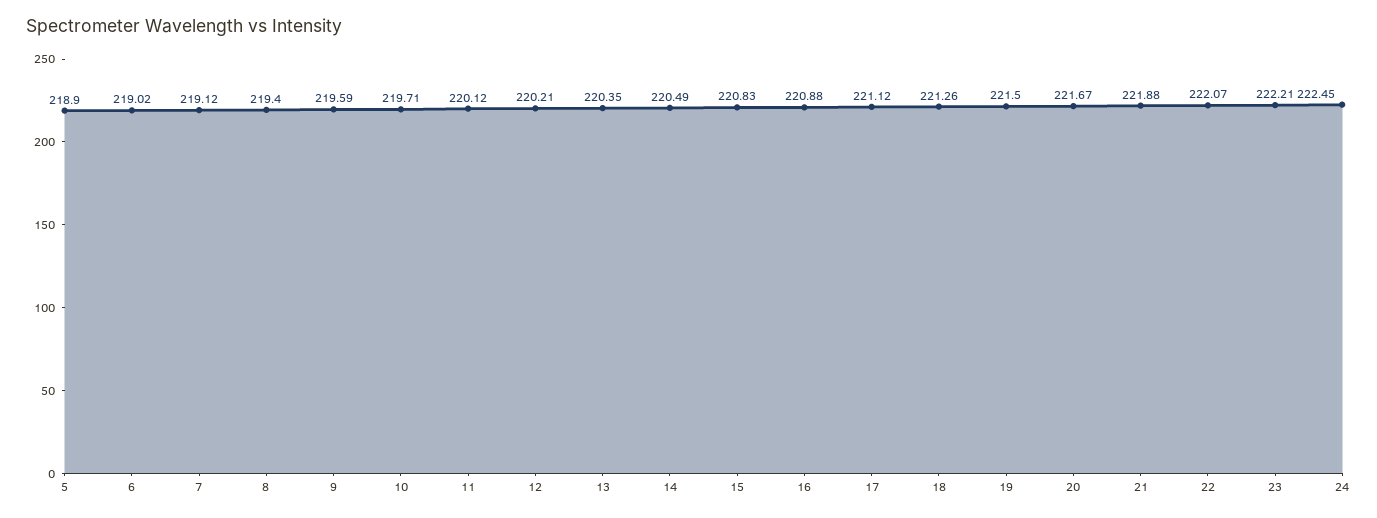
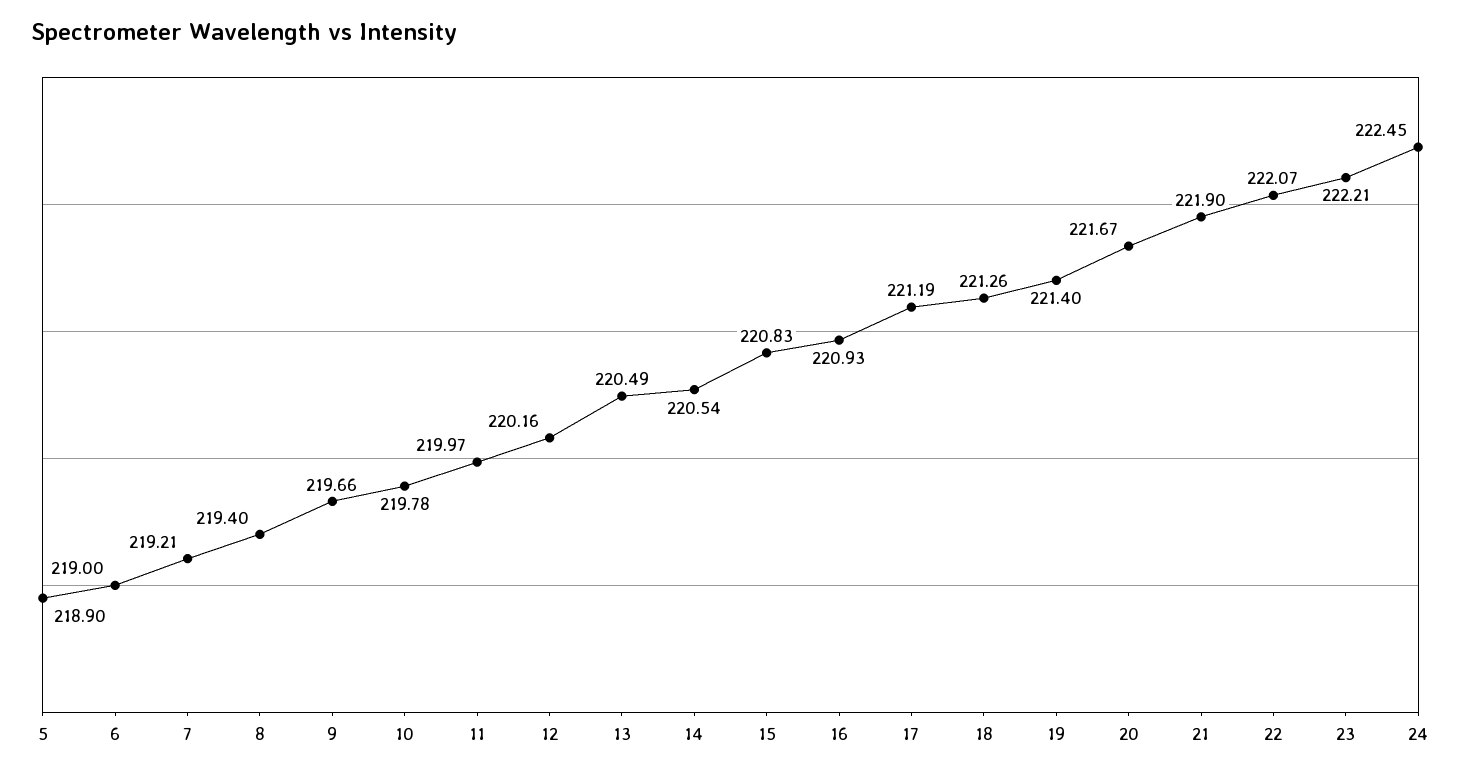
  {
    "5": 218.9,
-   "6": 219.02,
+   "6": 219,
-   "7": 219.12,
+   "7": 219.21,
    "8": 219.4,
-   "9": 219.59,
+   "9": 219.66,
-   "10": 219.71,
+   "10": 219.78,
-   "11": 220.12,
+   "11": 219.97,
-   "12": 220.21,
+   "12": 220.16,
-   "13": 220.35,
+   "13": 220.49,
-   "14": 220.49,
+   "14": 220.54,
    "15": 220.83,
-   "16": 220.88,
+   "16": 220.93,
-   "17": 221.12,
+   "17": 221.19,
    "18": 221.26,
-   "19": 221.5,
+   "19": 221.4,
    "20": 221.67,
-   "21": 221.88,
+   "21": 221.9,
    "22": 222.07,
    "23": 222.21,
    "24": 222.45
  }

